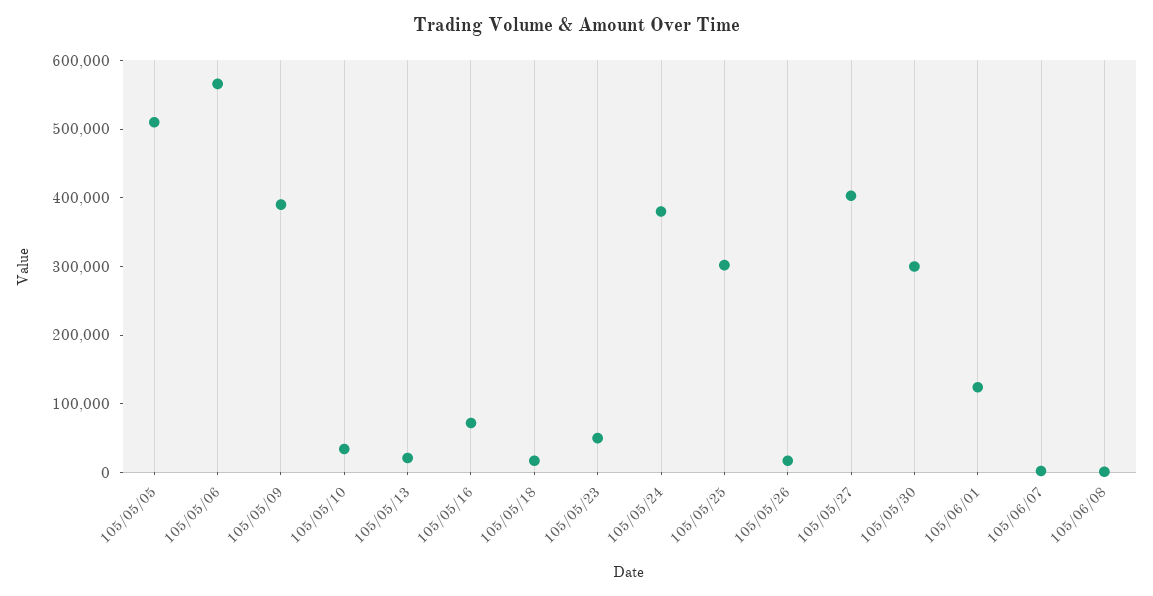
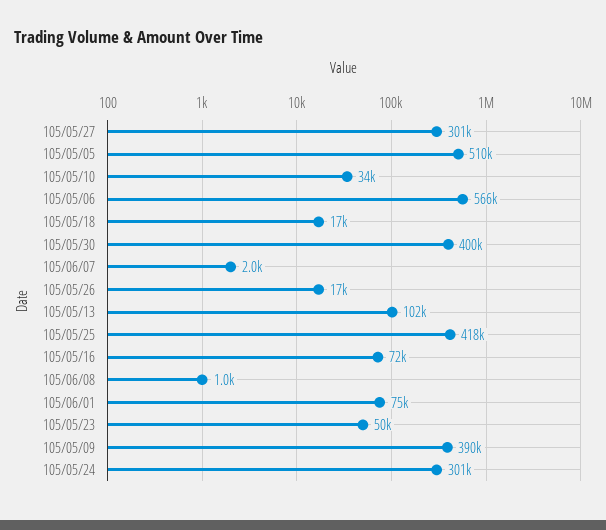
  {
    "105/05/05": 510000,
    "105/05/06": 566000,
    "105/05/09": 390000,
    "105/05/10": 34000,
-   "105/05/13": 20000,
+   "105/05/13": 102000,
    "105/05/16": 72000,
    "105/05/18": 17000,
    "105/05/23": 50000,
-   "105/05/24": 380000,
+   "105/05/24": 301000,
-   "105/05/25": 300000,
+   "105/05/25": 418000,
    "105/05/26": 17000,
-   "105/05/27": 400000,
+   "105/05/27": 301000,
-   "105/05/30": 300000,
+   "105/05/30": 400000,
-   "105/06/01": 120000,
+   "105/06/01": 75000,
    "105/06/07": 2000,
    "105/06/08": 1000
  }

